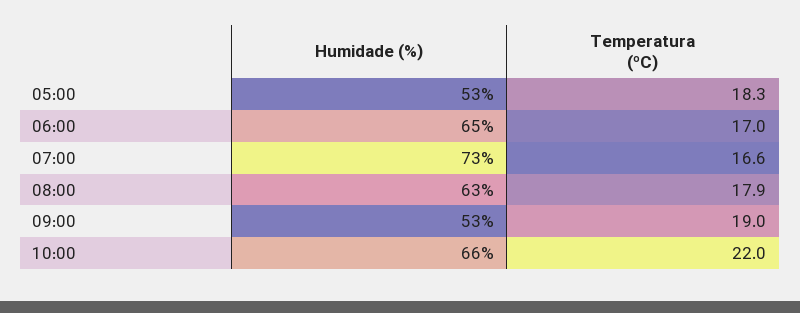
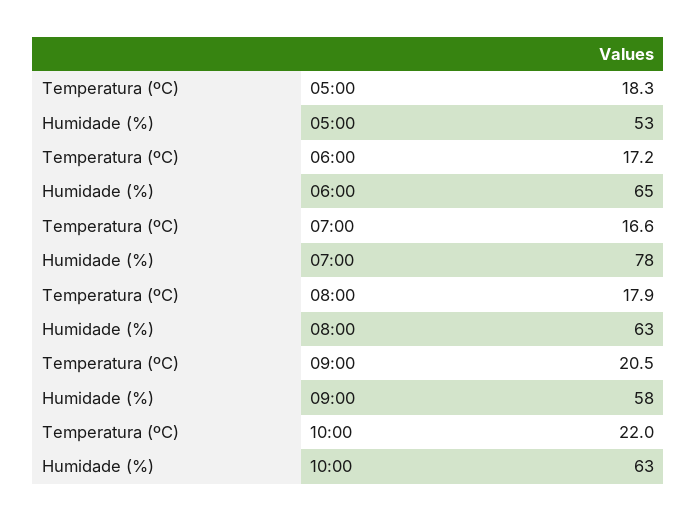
  {
    "Humidade (%)": {
      "05:00": 53,
      "06:00": 65,
-     "07:00": 73,
+     "07:00": 78,
      "08:00": 63,
-     "09:00": 53,
+     "09:00": 58,
-     "10:00": 66
+     "10:00": 63
    },
    "Temperatura (ºC)": {
      "05:00": 18.3,
-     "06:00": 17,
+     "06:00": 17.2,
      "07:00": 16.6,
      "08:00": 17.9,
-     "09:00": 19,
+     "09:00": 20.5,
      "10:00": 22
    }
  }

